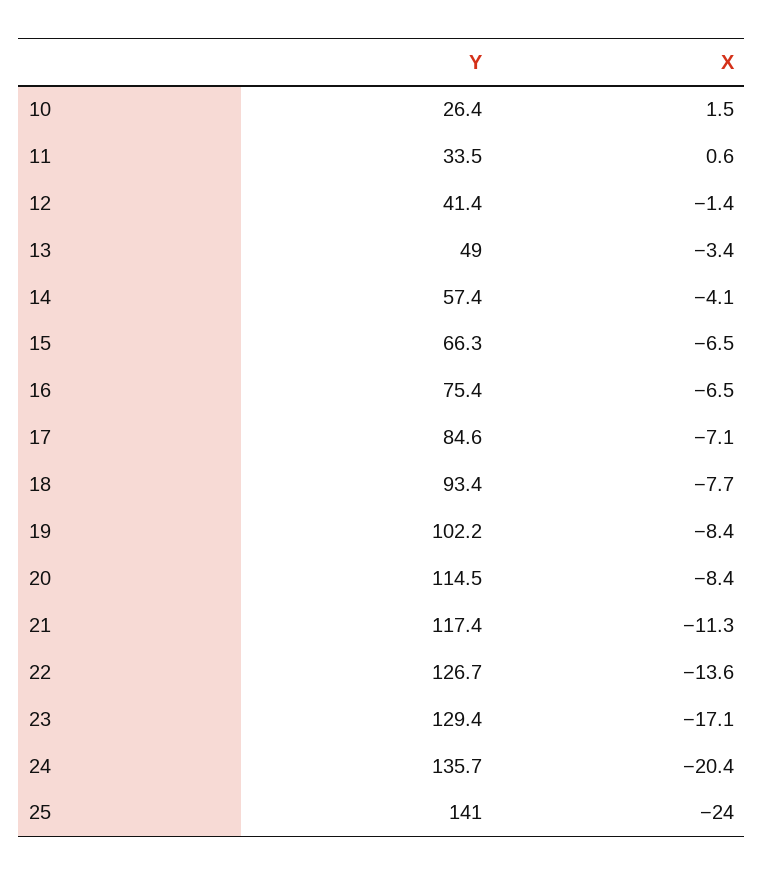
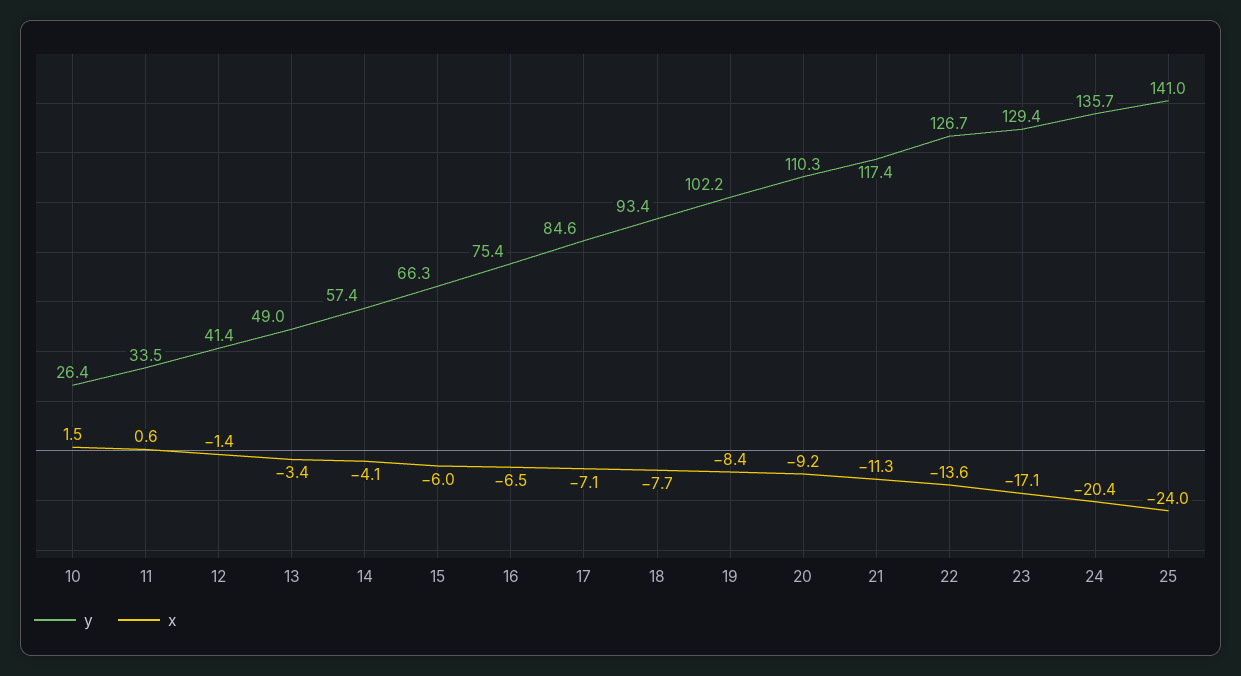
  {
    "Y": {
      "10": 26.4,
      "11": 33.5,
      "12": 41.4,
      "13": 49,
      "14": 57.4,
      "15": 66.3,
      "16": 75.4,
      "17": 84.6,
      "18": 93.4,
      "19": 102.2,
-     "20": 114.5,
+     "20": 110.3,
      "21": 117.4,
      "22": 126.7,
      "23": 129.4,
      "24": 135.7,
      "25": 141
    },
    "X": {
      "10": 1.5,
      "11": 0.6,
      "12": -1.4,
      "13": -3.4,
      "14": -4.1,
-     "15": -6.5,
+     "15": -6,
      "16": -6.5,
      "17": -7.1,
      "18": -7.7,
      "19": -8.4,
-     "20": -8.4,
+     "20": -9.2,
      "21": -11.3,
      "22": -13.6,
      "23": -17.1,
      "24": -20.4,
      "25": -24
    }
  }

